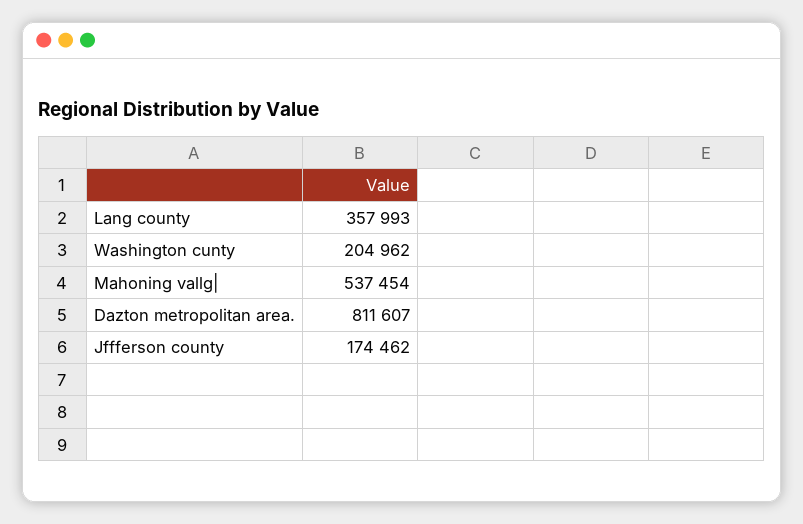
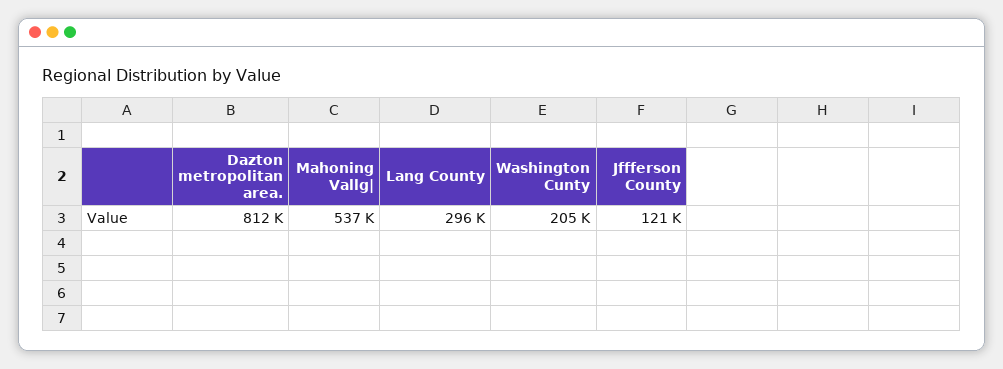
  {
-   "Lang county": 357993,
+   "Lang county": 296000,
    "Washington cunty": 204962,
    "Mahoning vallg|": 537454,
    "Dazton metropolitan area.": 811607,
-   "Jffferson county": 174462
+   "Jffferson county": 121000
  }

